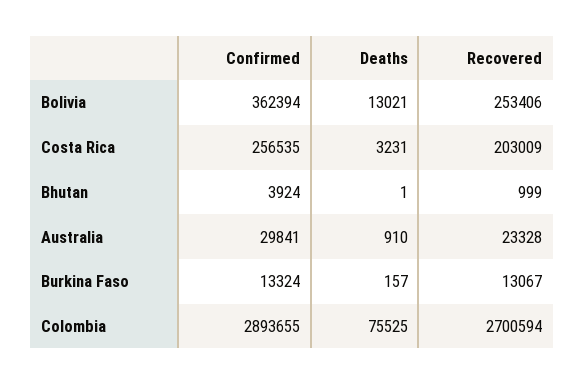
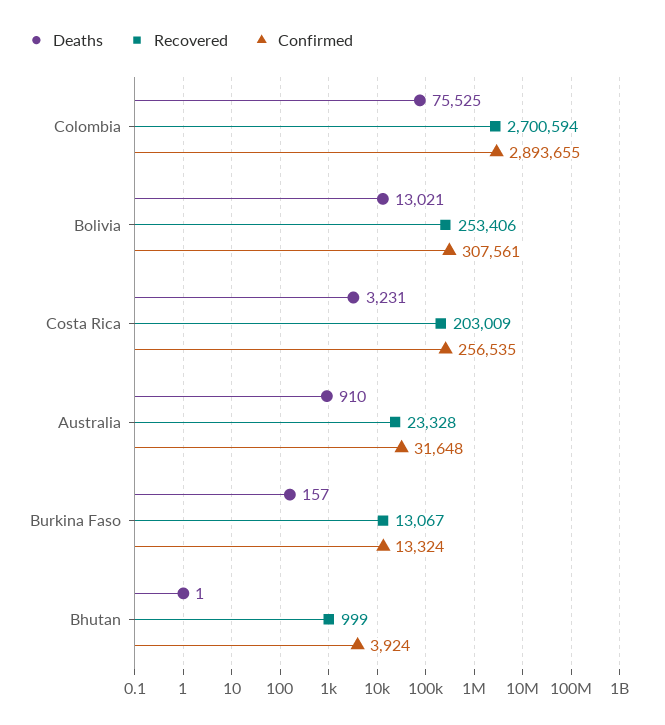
  {
    "Confirmed": {
-     "Bolivia": 362394,
+     "Bolivia": 307561,
      "Costa Rica": 256535,
      "Bhutan": 3924,
-     "Australia": 29841,
+     "Australia": 31648,
      "Burkina Faso": 13324,
      "Colombia": 2893655
    },
    "Deaths": {
      "Bolivia": 13021,
      "Costa Rica": 3231,
      "Bhutan": 1,
      "Australia": 910,
      "Burkina Faso": 157,
      "Colombia": 75525
    },
    "Recovered": {
      "Bolivia": 253406,
      "Costa Rica": 203009,
      "Bhutan": 999,
      "Australia": 23328,
      "Burkina Faso": 13067,
      "Colombia": 2700594
    }
  }

